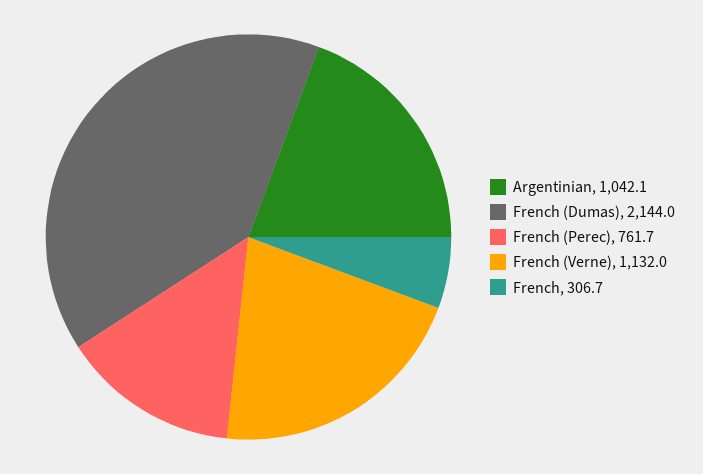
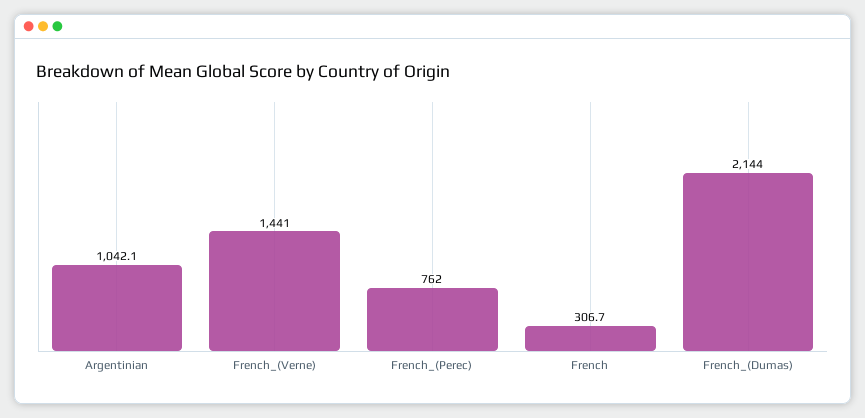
  {
    "Argentinian": 1042.1,
    "French (Dumas)": 2144,
-   "French (Perec)": 761.7,
+   "French (Perec)": 762,
-   "French (Verne)": 1132,
+   "French (Verne)": 1441,
    "French": 306.7
  }

